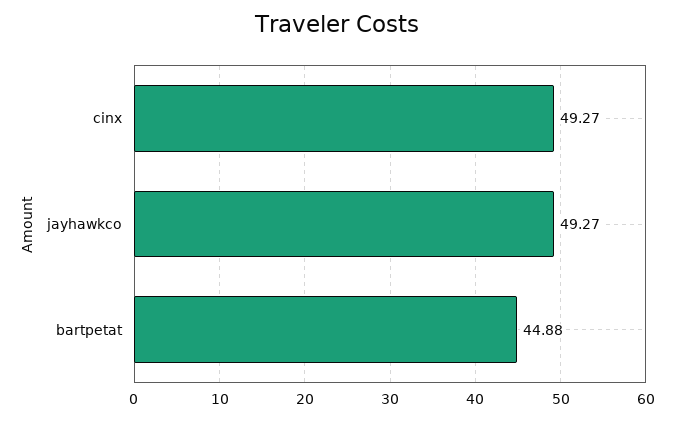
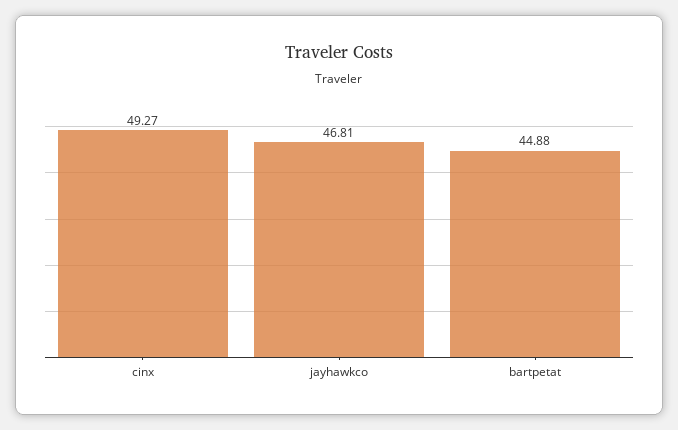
  {
    "cinx": 49.27,
-   "jayhawkco": 49.27,
+   "jayhawkco": 46.81,
    "bartpetat": 44.88
  }

